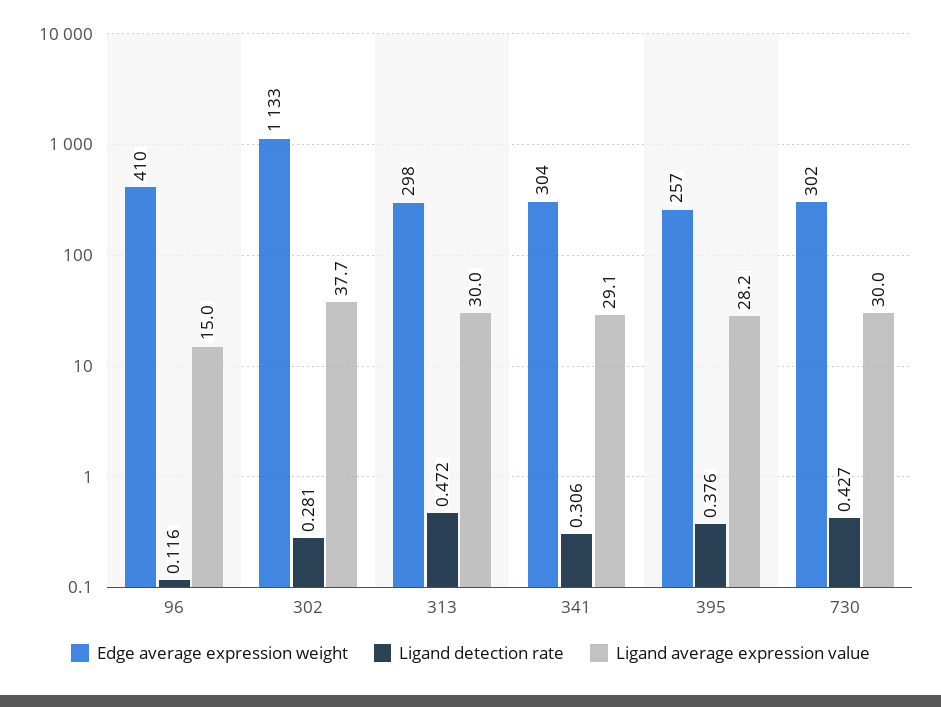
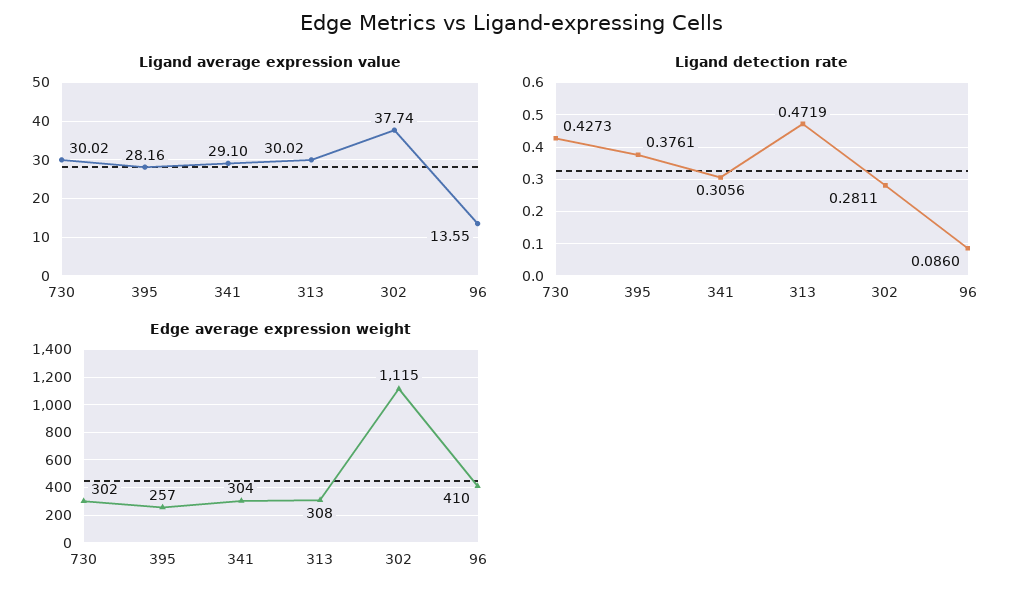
  {
    "Edge average expression weight": {
      "96": 410,
-     "302": 1133,
+     "302": 1115,
-     "313": 298,
+     "313": 308,
      "341": 304,
      "395": 257,
      "730": 302
    },
    "Ligand detection rate": {
-     "96": 0.116,
+     "96": 0.086,
      "302": 0.2811,
      "313": 0.4719,
      "341": 0.3056,
      "395": 0.3761,
      "730": 0.4273
    },
    "Ligand average expression value": {
-     "96": 15,
+     "96": 13.55,
      "302": 37.74,
      "313": 30.02,
      "341": 29.1,
      "395": 28.16,
      "730": 30.02
    }
  }

